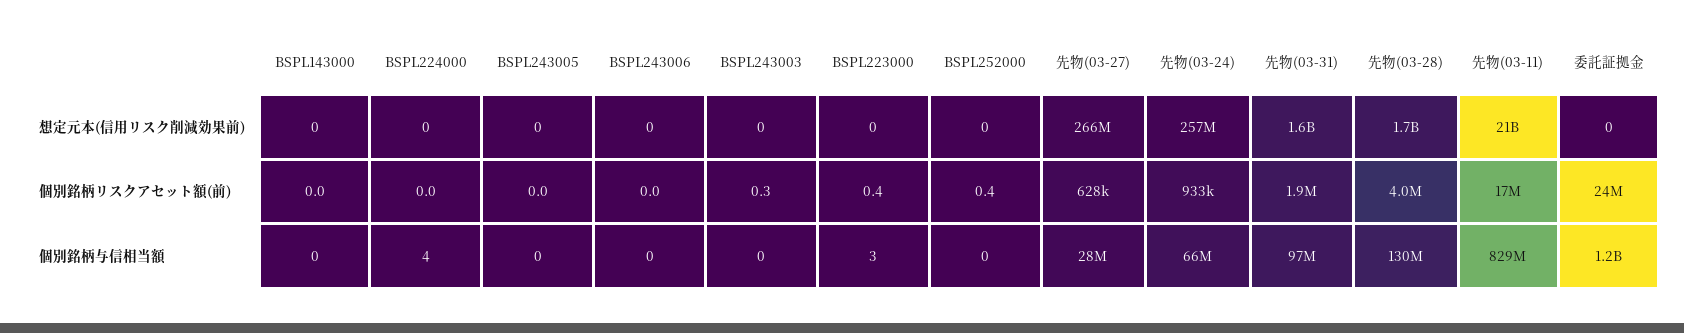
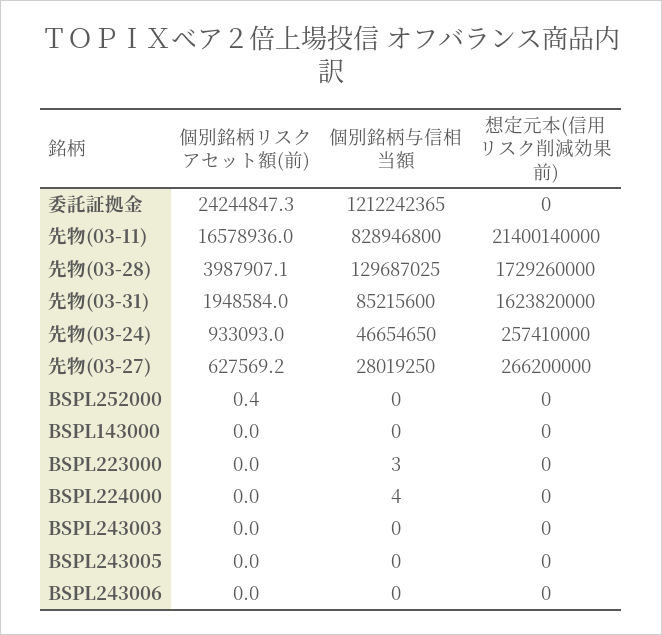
  {
    "BSPL143000": {
      "想定元本(信用リスク削減効果前)": 0,
      "個別銘柄リスクアセット額(前)": 0,
      "個別銘柄与信相当額": 0
    },
    "BSPL224000": {
      "想定元本(信用リスク削減効果前)": 0,
      "個別銘柄リスクアセット額(前)": 0,
      "個別銘柄与信相当額": 4
    },
    "BSPL243005": {
      "想定元本(信用リスク削減効果前)": 0,
      "個別銘柄リスクアセット額(前)": 0,
      "個別銘柄与信相当額": 0
    },
    "BSPL243006": {
      "想定元本(信用リスク削減効果前)": 0,
      "個別銘柄リスクアセット額(前)": 0,
      "個別銘柄与信相当額": 0
    },
    "BSPL243003": {
      "想定元本(信用リスク削減効果前)": 0,
-     "個別銘柄リスクアセット額(前)": 0.3,
+     "個別銘柄リスクアセット額(前)": 0,
      "個別銘柄与信相当額": 0
    },
    "BSPL223000": {
      "想定元本(信用リスク削減効果前)": 0,
-     "個別銘柄リスクアセット額(前)": 0.4,
+     "個別銘柄リスクアセット額(前)": 0,
      "個別銘柄与信相当額": 3
    },
    "BSPL252000": {
      "想定元本(信用リスク削減効果前)": 0,
      "個別銘柄リスクアセット額(前)": 0.4,
      "個別銘柄与信相当額": 0
    },
    "先物(03-27)": {
      "想定元本(信用リスク削減効果前)": 266200000,
      "個別銘柄リスクアセット額(前)": 627569.2,
      "個別銘柄与信相当額": 28019250
    },
    "先物(03-24)": {
      "想定元本(信用リスク削減効果前)": 257410000,
      "個別銘柄リスクアセット額(前)": 933093,
-     "個別銘柄与信相当額": 66000000
+     "個別銘柄与信相当額": 46654650
    },
    "先物(03-31)": {
      "想定元本(信用リスク削減効果前)": 1623820000,
      "個別銘柄リスクアセット額(前)": 1948584,
-     "個別銘柄与信相当額": 97000000
+     "個別銘柄与信相当額": 85215600
    },
    "先物(03-28)": {
      "想定元本(信用リスク削減効果前)": 1729260000,
      "個別銘柄リスクアセット額(前)": 3987907.1,
      "個別銘柄与信相当額": 129687025
    },
    "先物(03-11)": {
      "想定元本(信用リスク削減効果前)": 21400140000,
      "個別銘柄リスクアセット額(前)": 16578936,
      "個別銘柄与信相当額": 828946800
    },
    "委託証拠金": {
      "想定元本(信用リスク削減効果前)": 0,
      "個別銘柄リスクアセット額(前)": 24244847.3,
      "個別銘柄与信相当額": 1212242365
    }
  }

